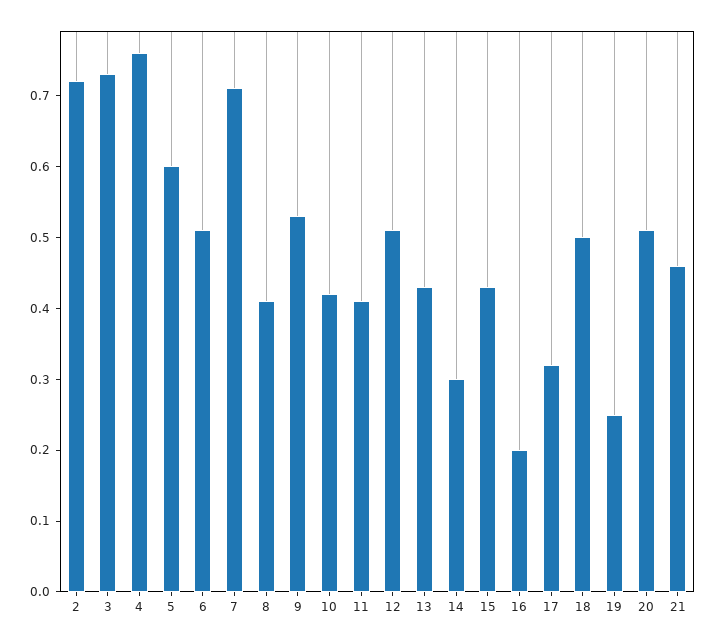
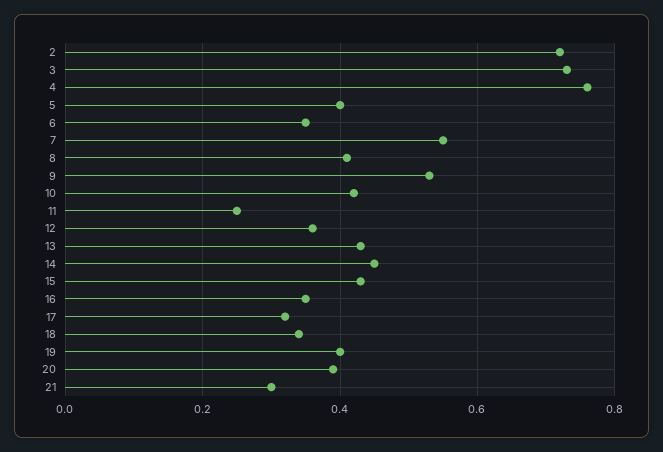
  {
    "2": 0.7,
    "3": 0.75,
    "4": 0.75,
-   "5": 0.6,
+   "5": 0.4,
-   "6": 0.5,
+   "6": 0.35,
-   "7": 0.7,
+   "7": 0.55,
    "8": 0.4,
    "9": 0.55,
    "10": 0.4,
-   "11": 0.4,
+   "11": 0.25,
-   "12": 0.5,
+   "12": 0.35,
    "13": 0.45,
-   "14": 0.3,
+   "14": 0.45,
    "15": 0.45,
-   "16": 0.2,
+   "16": 0.35,
    "17": 0.3,
-   "18": 0.5,
+   "18": 0.35,
-   "19": 0.25,
+   "19": 0.4,
-   "20": 0.5,
+   "20": 0.4,
-   "21": 0.45
+   "21": 0.3
  }

